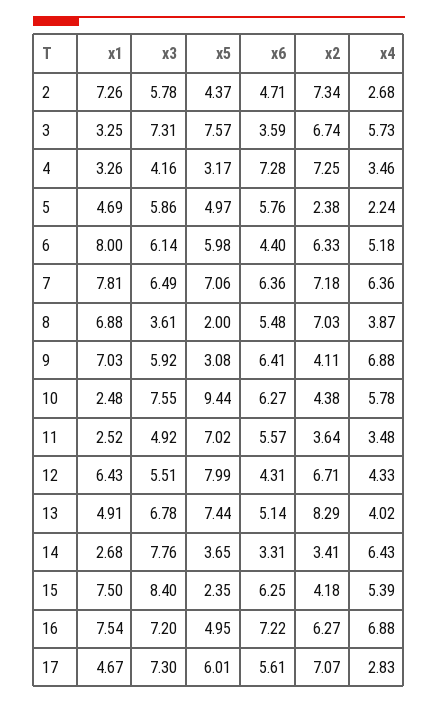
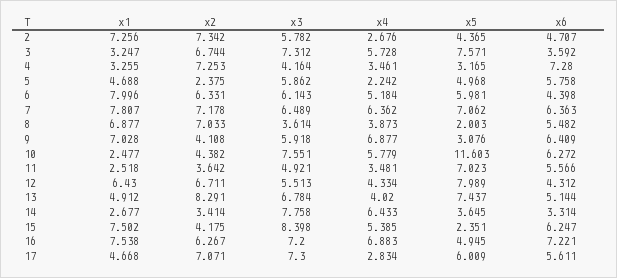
  {
    "x1": {
      "2": 7.256,
      "3": 3.247,
      "4": 3.255,
      "5": 4.688,
      "6": 7.996,
      "7": 7.807,
      "8": 6.877,
      "9": 7.028,
      "10": 2.477,
      "11": 2.518,
      "12": 6.43,
      "13": 4.912,
      "14": 2.677,
      "15": 7.502,
      "16": 7.538,
      "17": 4.668
    },
    "x3": {
      "2": 5.782,
      "3": 7.312,
      "4": 4.164,
      "5": 5.862,
      "6": 6.143,
      "7": 6.489,
      "8": 3.614,
      "9": 5.918,
      "10": 7.551,
      "11": 4.921,
      "12": 5.513,
      "13": 6.784,
      "14": 7.758,
      "15": 8.398,
      "16": 7.2,
      "17": 7.3
    },
    "x5": {
      "2": 4.365,
      "3": 7.571,
      "4": 3.165,
      "5": 4.968,
      "6": 5.981,
      "7": 7.062,
      "8": 2.003,
      "9": 3.076,
-     "10": 9.44,
+     "10": 11.603,
      "11": 7.023,
      "12": 7.989,
      "13": 7.437,
      "14": 3.645,
      "15": 2.351,
      "16": 4.945,
      "17": 6.009
    },
    "x6": {
      "2": 4.707,
      "3": 3.592,
      "4": 7.28,
      "5": 5.758,
      "6": 4.398,
      "7": 6.363,
      "8": 5.482,
      "9": 6.409,
      "10": 6.272,
      "11": 5.566,
      "12": 4.312,
      "13": 5.144,
      "14": 3.314,
      "15": 6.247,
      "16": 7.221,
      "17": 5.611
    },
    "x2": {
      "2": 7.342,
      "3": 6.744,
      "4": 7.253,
      "5": 2.375,
      "6": 6.331,
      "7": 7.178,
      "8": 7.033,
      "9": 4.108,
      "10": 4.382,
      "11": 3.642,
      "12": 6.711,
      "13": 8.291,
      "14": 3.414,
      "15": 4.175,
      "16": 6.267,
      "17": 7.071
    },
    "x4": {
      "2": 2.676,
      "3": 5.728,
      "4": 3.461,
      "5": 2.242,
      "6": 5.184,
      "7": 6.362,
      "8": 3.873,
      "9": 6.877,
      "10": 5.779,
      "11": 3.481,
      "12": 4.334,
      "13": 4.02,
      "14": 6.433,
      "15": 5.385,
      "16": 6.883,
      "17": 2.834
    }
  }

